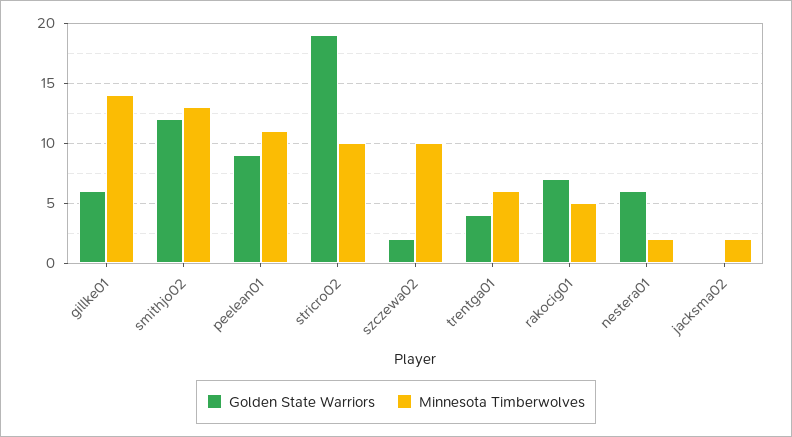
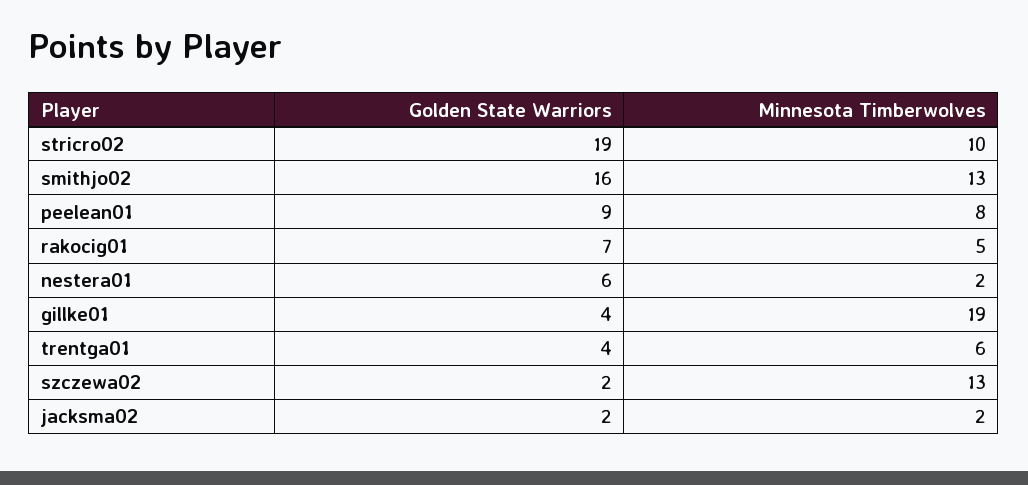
  {
    "Golden State Warriors": {
-     "gillke01": 6,
+     "gillke01": 4,
-     "smithjo02": 12,
+     "smithjo02": 16,
      "peelean01": 9,
      "stricro02": 19,
      "szczewa02": 2,
      "trentga01": 4,
      "rakocig01": 7,
      "nestera01": 6,
-     "jacksma02": 0
+     "jacksma02": 2
    },
    "Minnesota Timberwolves": {
-     "gillke01": 14,
+     "gillke01": 19,
      "smithjo02": 13,
-     "peelean01": 11,
+     "peelean01": 8,
      "stricro02": 10,
-     "szczewa02": 10,
+     "szczewa02": 13,
      "trentga01": 6,
      "rakocig01": 5,
      "nestera01": 2,
      "jacksma02": 2
    }
  }

